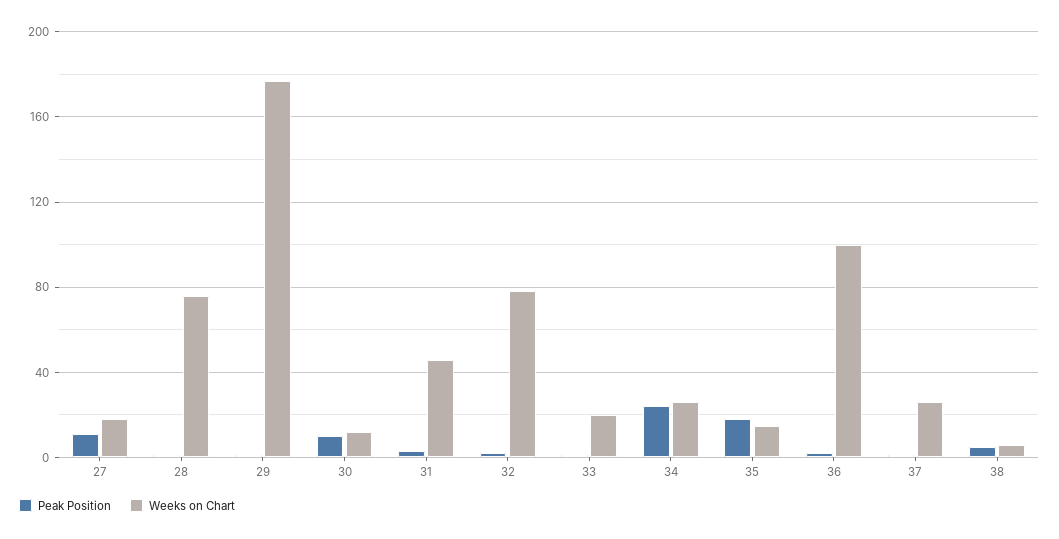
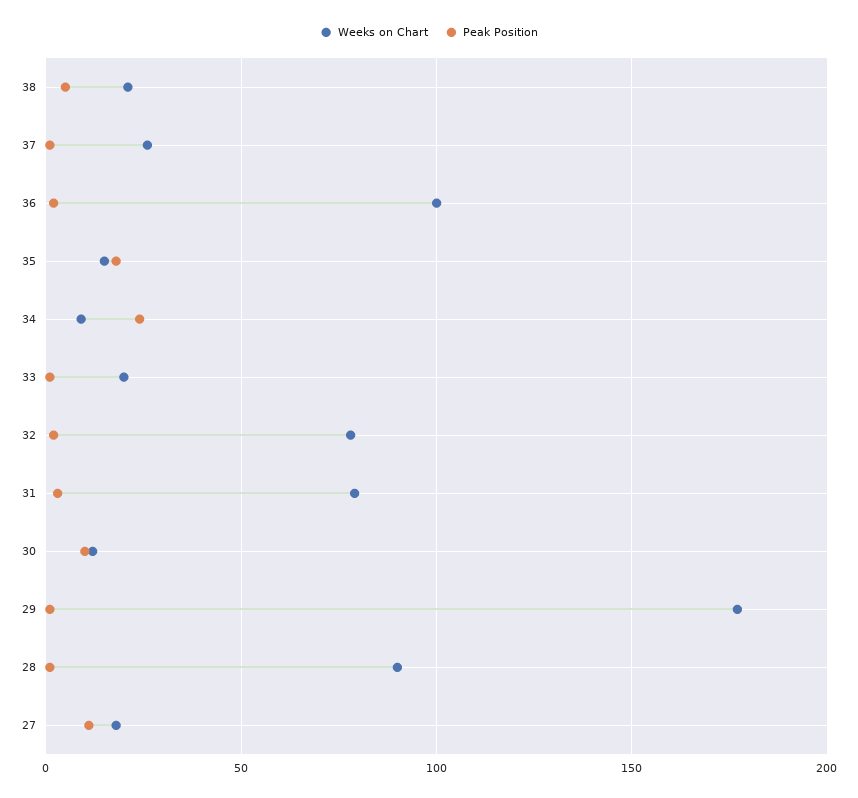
  {
    "Peak Position": {
      "27": 10,
      "28": 0,
      "29": 0,
      "30": 10,
      "31": 5,
      "32": 0,
      "33": 0,
      "34": 25,
      "35": 20,
      "36": 0,
      "37": 0,
      "38": 5
    },
    "Weeks on Chart": {
      "27": 20,
-     "28": 75,
+     "28": 90,
      "29": 175,
      "30": 10,
-     "31": 45,
+     "31": 80,
      "32": 80,
      "33": 20,
-     "34": 25,
+     "34": 10,
      "35": 15,
      "36": 100,
      "37": 25,
-     "38": 5
+     "38": 20
    }
  }

